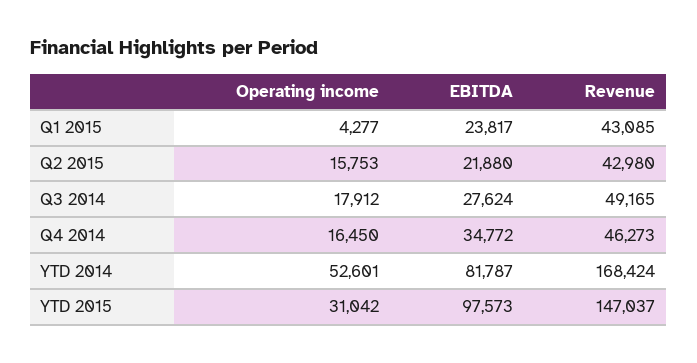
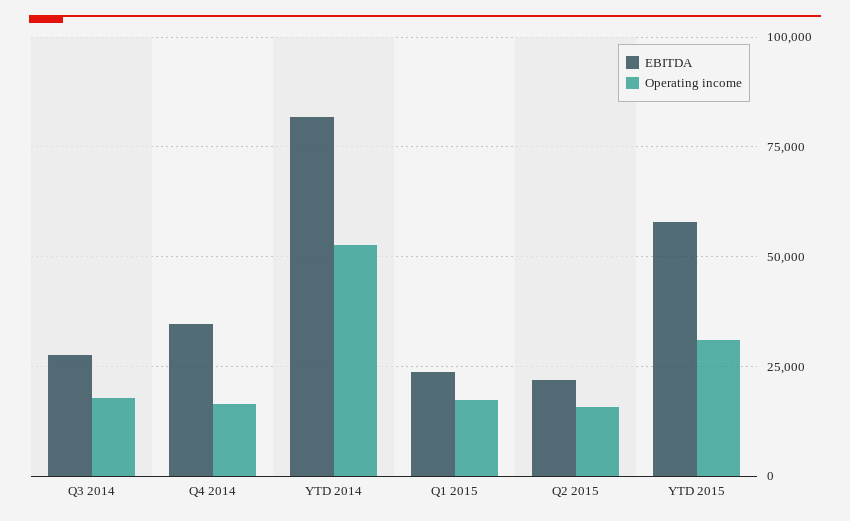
  {
    "Operating income": {
-     "Q1 2015": 4277,
+     "Q1 2015": 17500,
      "Q2 2015": 15753,
      "Q3 2014": 17912,
      "Q4 2014": 16450,
      "YTD 2014": 52601,
      "YTD 2015": 31042
    },
    "EBITDA": {
      "Q1 2015": 23817,
      "Q2 2015": 21880,
      "Q3 2014": 27624,
      "Q4 2014": 34772,
      "YTD 2014": 81787,
-     "YTD 2015": 97573
+     "YTD 2015": 57500
-   },
+   }
-   "Revenue": {
-     "Q1 2015": 43085,
-     "Q2 2015": 42980,
-     "Q3 2014": 49165,
-     "Q4 2014": 46273,
-     "YTD 2014": 168424,
-     "YTD 2015": 147037
-   }
  }

